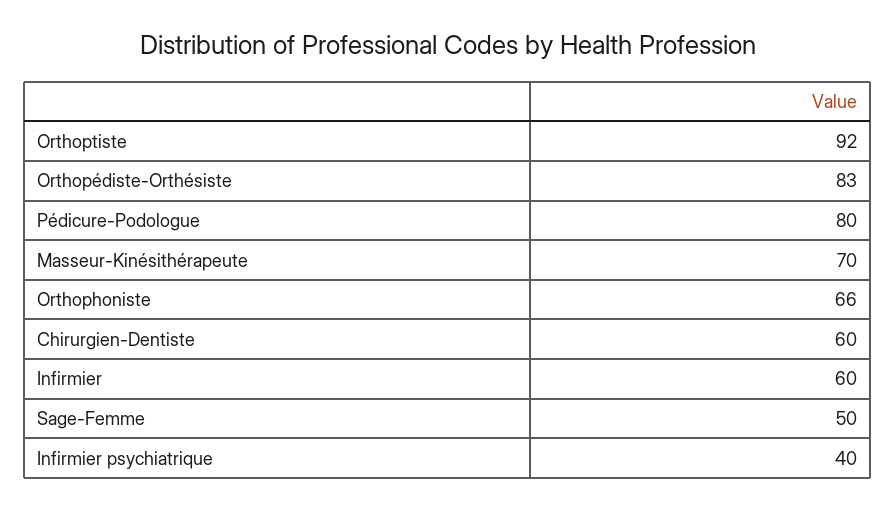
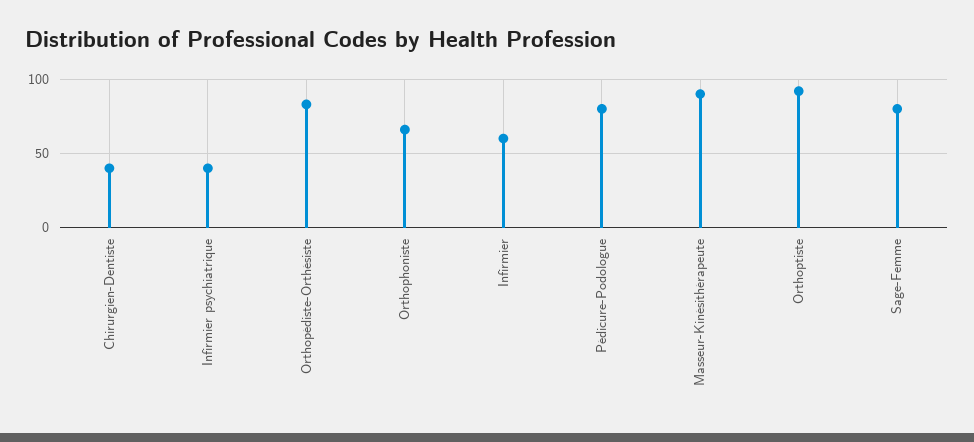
  {
    "Orthoptiste": 92,
    "Orthopédiste-Orthésiste": 83,
    "Pédicure-Podologue": 80,
-   "Masseur-Kinésithérapeute": 70,
+   "Masseur-Kinésithérapeute": 90,
    "Orthophoniste": 66,
-   "Chirurgien-Dentiste": 60,
+   "Chirurgien-Dentiste": 40,
    "Infirmier": 60,
-   "Sage-Femme": 50,
+   "Sage-Femme": 80,
    "Infirmier psychiatrique": 40
  }

